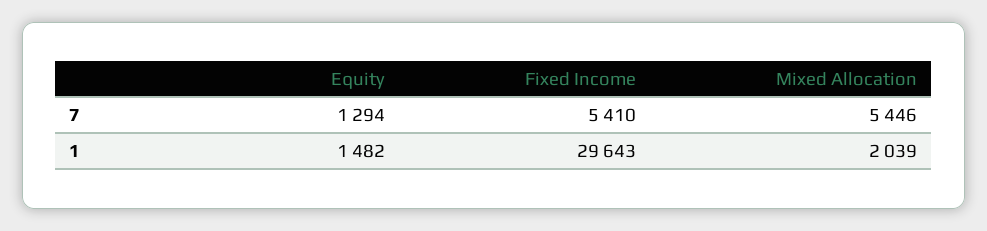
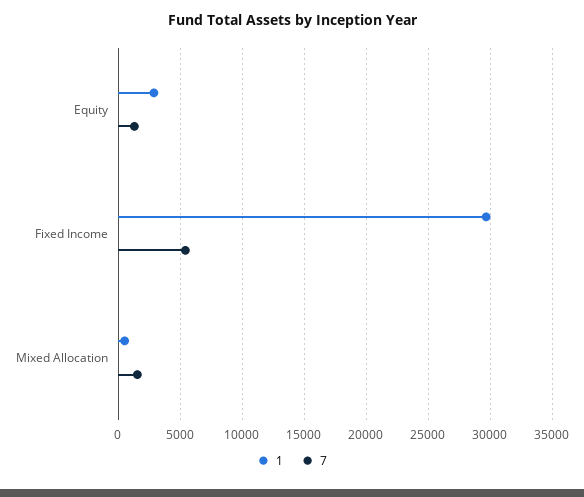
  {
    "7": {
      "Equity": 1294,
      "Fixed Income": 5410,
-     "Mixed Allocation": 5446
+     "Mixed Allocation": 1500
    },
    "1": {
-     "Equity": 1482,
+     "Equity": 3000,
      "Fixed Income": 29643,
-     "Mixed Allocation": 2039
+     "Mixed Allocation": 500
    }
  }

